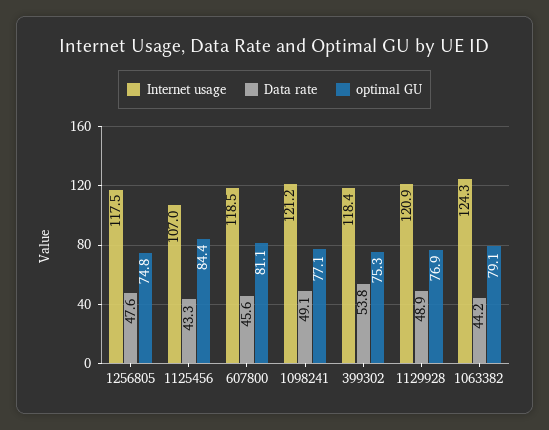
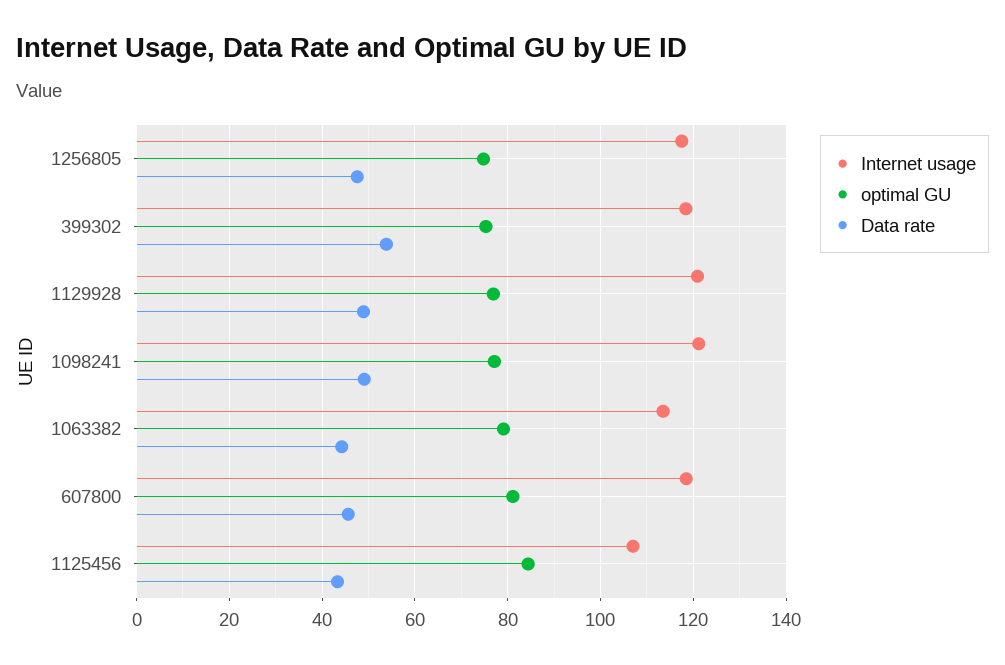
  {
    "Internet usage": {
      "1256805": 117.5,
      "1125456": 107,
      "607800": 118.5,
      "1098241": 121.2,
      "399302": 118.4,
      "1129928": 120.9,
-     "1063382": 124.3
+     "1063382": 114
    },
    "Data rate": {
      "1256805": 47.6,
      "1125456": 43.3,
      "607800": 45.6,
      "1098241": 49.1,
      "399302": 53.8,
      "1129928": 48.9,
      "1063382": 44.2
    },
    "optimal GU": {
      "1256805": 74.8,
      "1125456": 84.4,
      "607800": 81.1,
      "1098241": 77.1,
      "399302": 75.3,
      "1129928": 76.9,
      "1063382": 79.1
    }
  }

